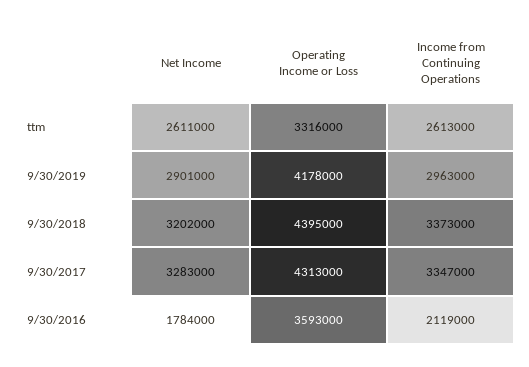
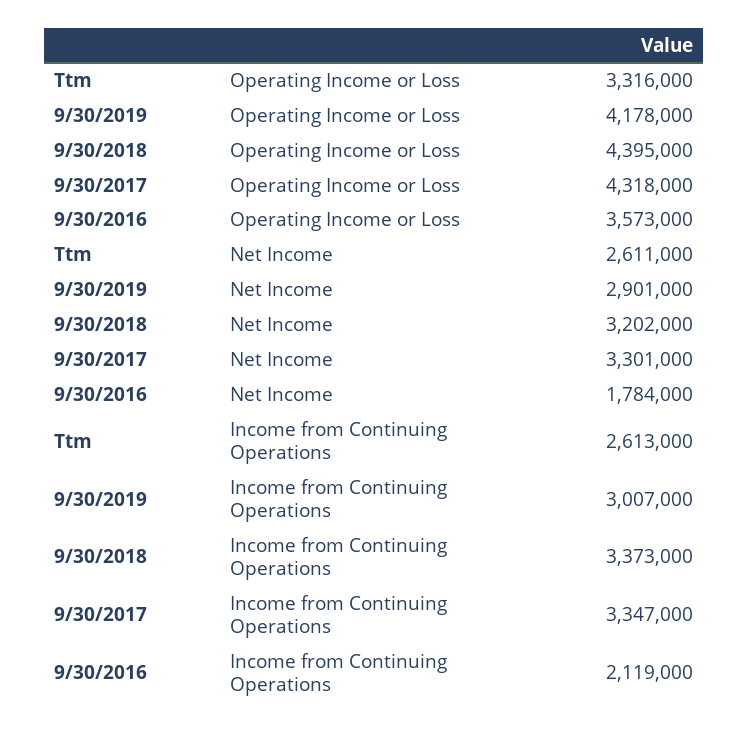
  {
    "Net Income": {
      "ttm": 2611000,
      "9/30/2019": 2901000,
      "9/30/2018": 3202000,
-     "9/30/2017": 3283000,
+     "9/30/2017": 3301000,
      "9/30/2016": 1784000
    },
    "Operating Income or Loss": {
      "ttm": 3316000,
      "9/30/2019": 4178000,
      "9/30/2018": 4395000,
-     "9/30/2017": 4313000,
+     "9/30/2017": 4318000,
-     "9/30/2016": 3593000
+     "9/30/2016": 3573000
    },
    "Income from Continuing Operations": {
      "ttm": 2613000,
-     "9/30/2019": 2963000,
+     "9/30/2019": 3007000,
      "9/30/2018": 3373000,
      "9/30/2017": 3347000,
      "9/30/2016": 2119000
    }
  }

